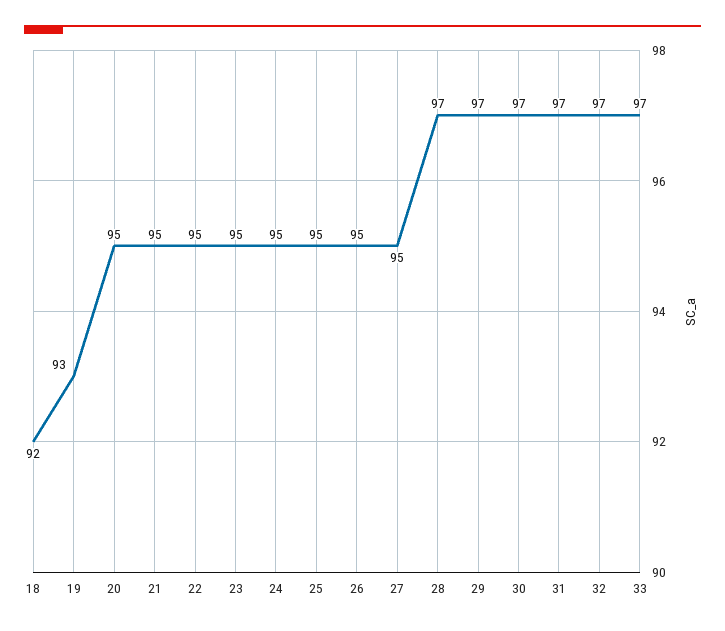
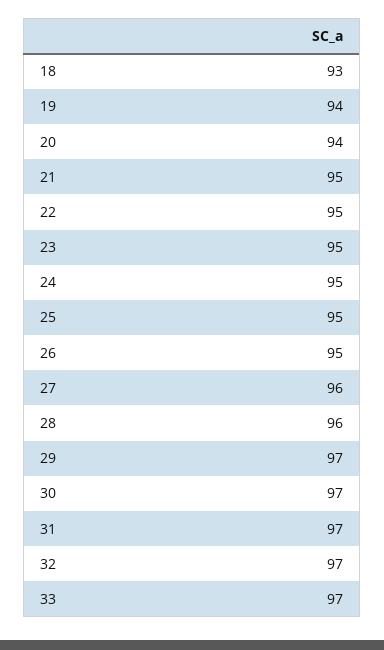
  {
-   "18": 92,
+   "18": 93,
-   "19": 93,
+   "19": 94,
-   "20": 95,
+   "20": 94,
    "21": 95,
    "22": 95,
    "23": 95,
    "24": 95,
    "25": 95,
    "26": 95,
-   "27": 95,
+   "27": 96,
-   "28": 97,
+   "28": 96,
    "29": 97,
    "30": 97,
    "31": 97,
    "32": 97,
    "33": 97
  }

